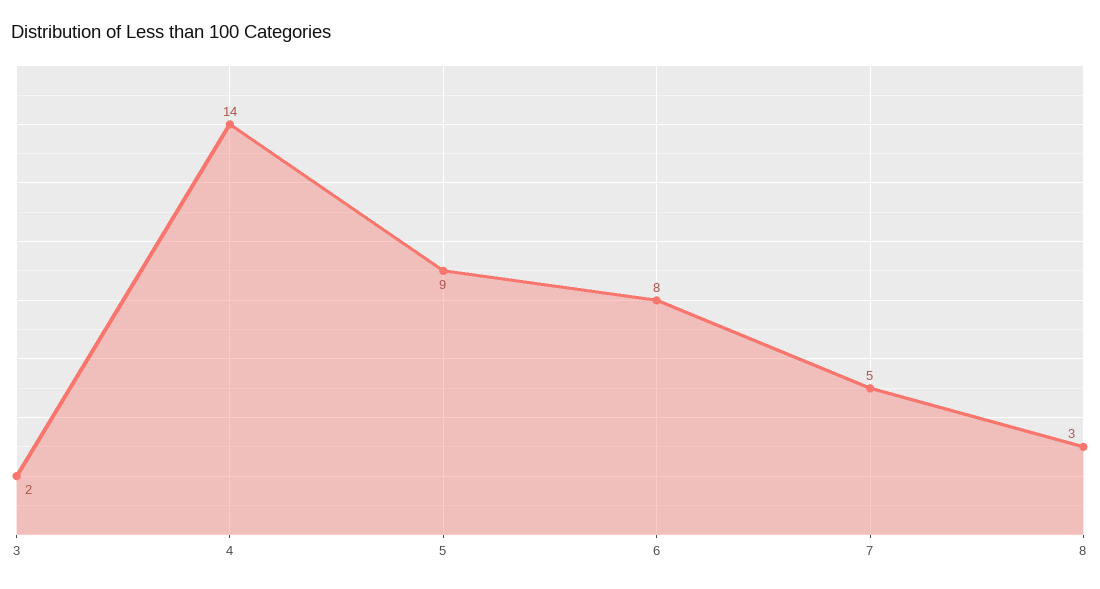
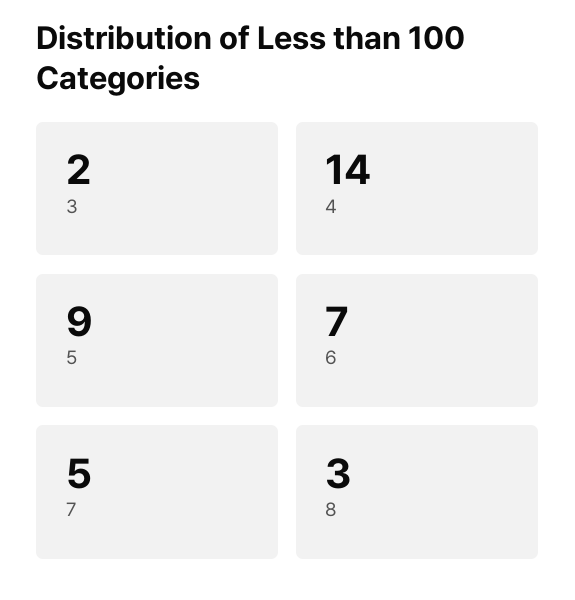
  {
    "3": 2,
    "4": 14,
    "5": 9,
-   "6": 8,
+   "6": 7,
    "7": 5,
    "8": 3
  }

